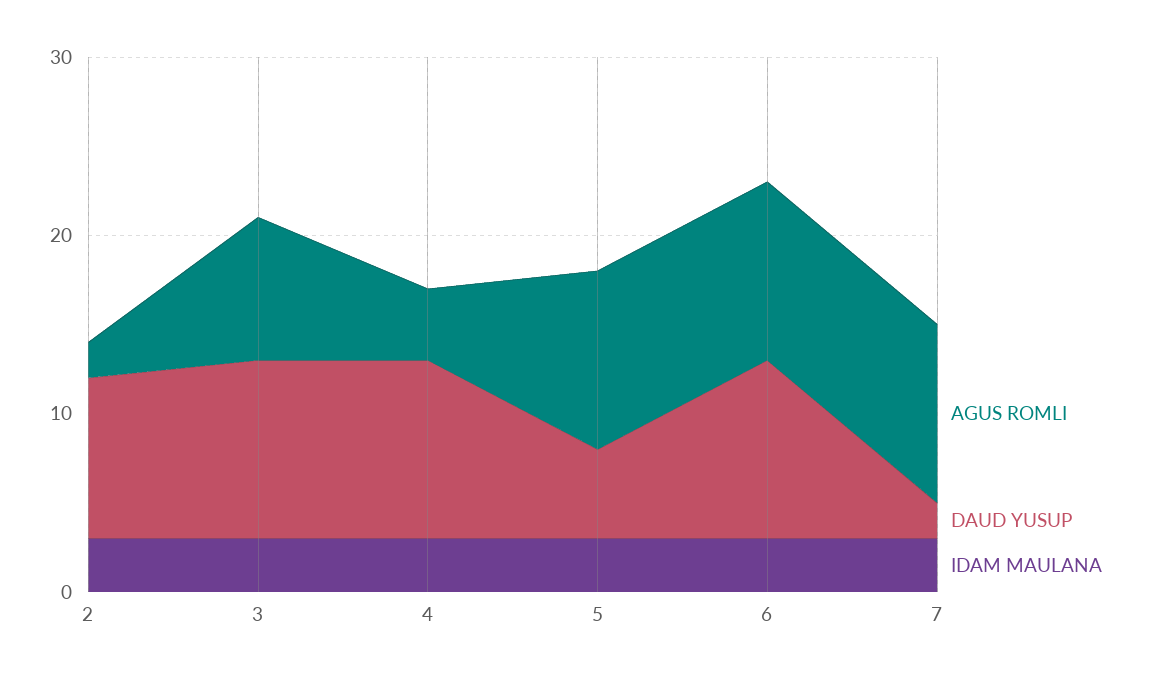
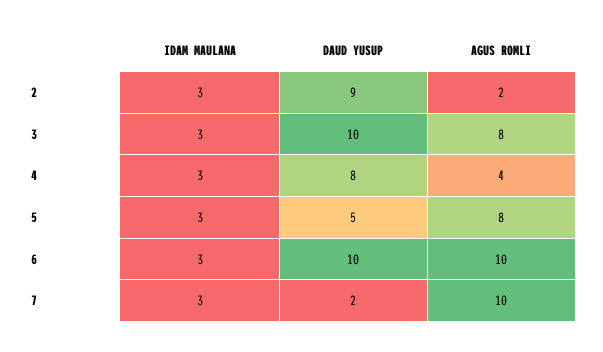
  {
    "AGUS ROMLI": {
      "2": 2,
      "3": 8,
      "4": 4,
-     "5": 10,
+     "5": 8,
      "6": 10,
      "7": 10
    },
    "DAUD YUSUP": {
      "2": 9,
      "3": 10,
-     "4": 10,
+     "4": 8,
      "5": 5,
      "6": 10,
      "7": 2
    },
    "IDAM MAULANA": {
      "2": 3,
      "3": 3,
      "4": 3,
      "5": 3,
      "6": 3,
      "7": 3
    }
  }

